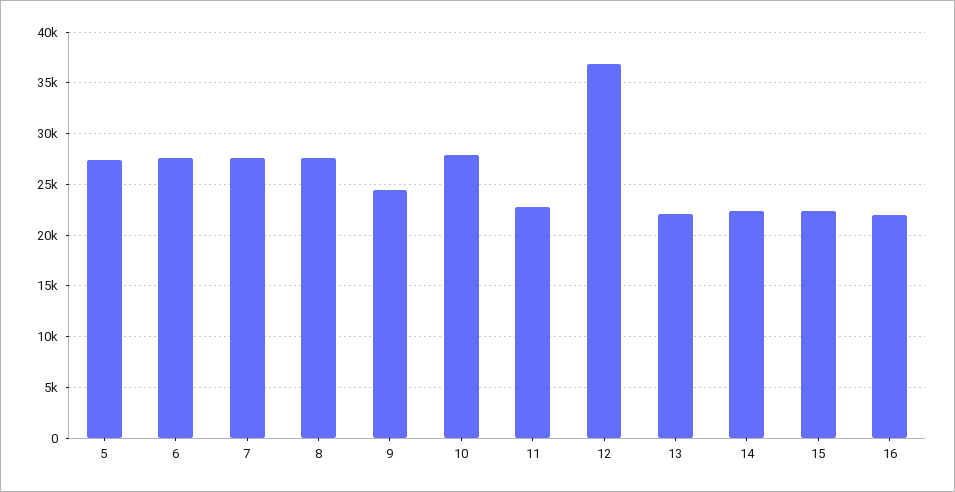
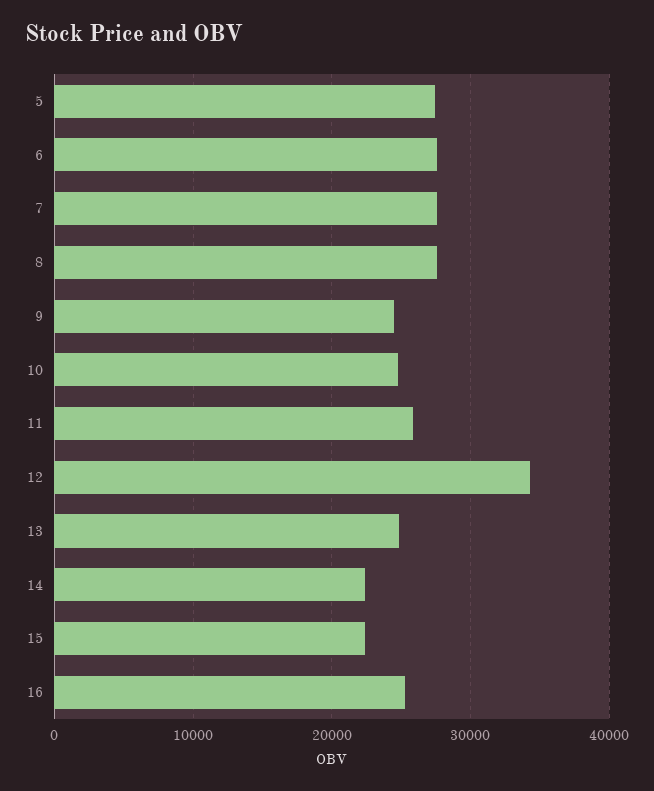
  {
    "5": 27000,
    "6": 28000,
    "7": 28000,
    "8": 28000,
    "9": 24000,
-   "10": 28000,
+   "10": 25000,
-   "11": 23000,
+   "11": 26000,
-   "12": 37000,
+   "12": 34000,
-   "13": 22000,
+   "13": 25000,
    "14": 22000,
    "15": 22000,
-   "16": 22000
+   "16": 25000
  }

